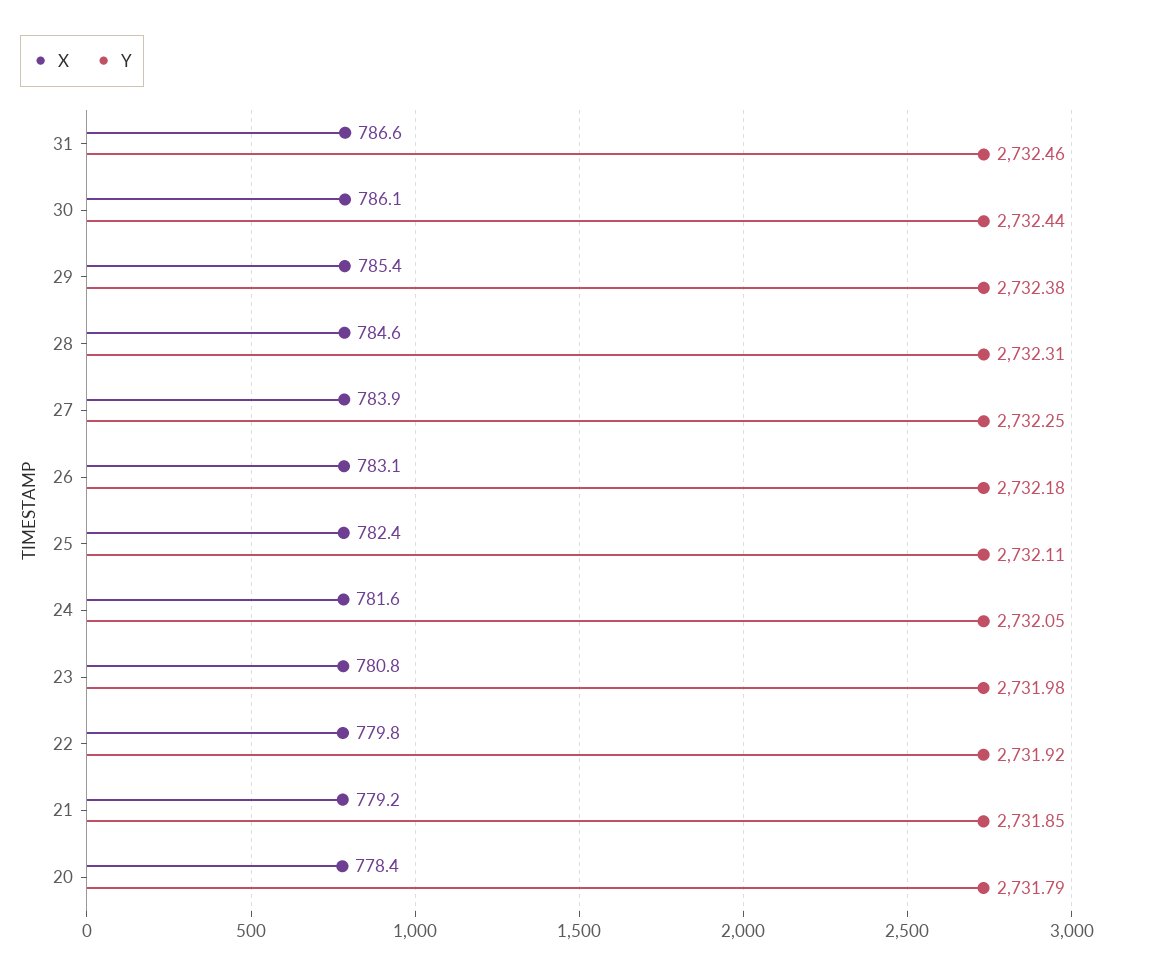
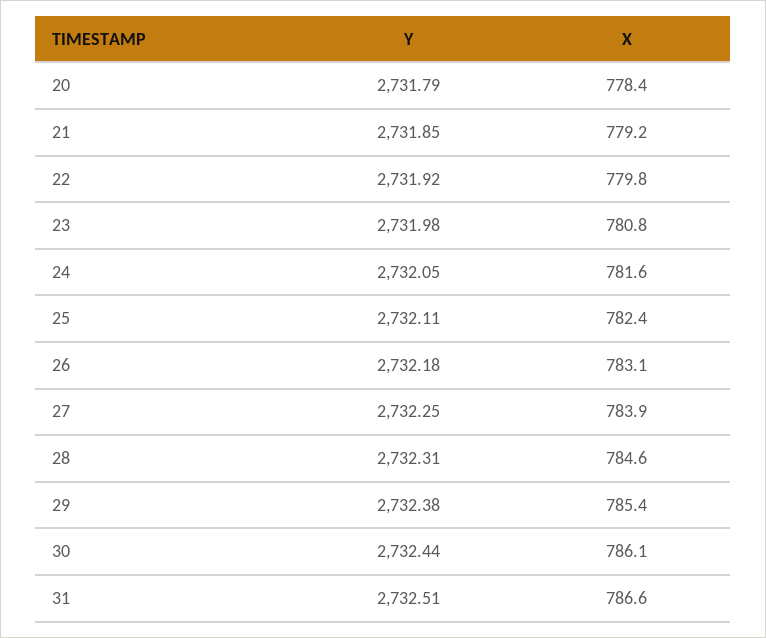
  {
    "X": {
      "31": 786.6,
      "30": 786.1,
      "29": 785.4,
      "28": 784.6,
      "27": 783.9,
      "26": 783.1,
      "25": 782.4,
      "24": 781.6,
      "23": 780.8,
      "22": 779.8,
      "21": 779.2,
      "20": 778.4
    },
    "Y": {
-     "31": 2732.46,
+     "31": 2732.51,
      "30": 2732.44,
      "29": 2732.38,
      "28": 2732.31,
      "27": 2732.25,
      "26": 2732.18,
      "25": 2732.11,
      "24": 2732.05,
      "23": 2731.98,
      "22": 2731.92,
      "21": 2731.85,
      "20": 2731.79
    }
  }

